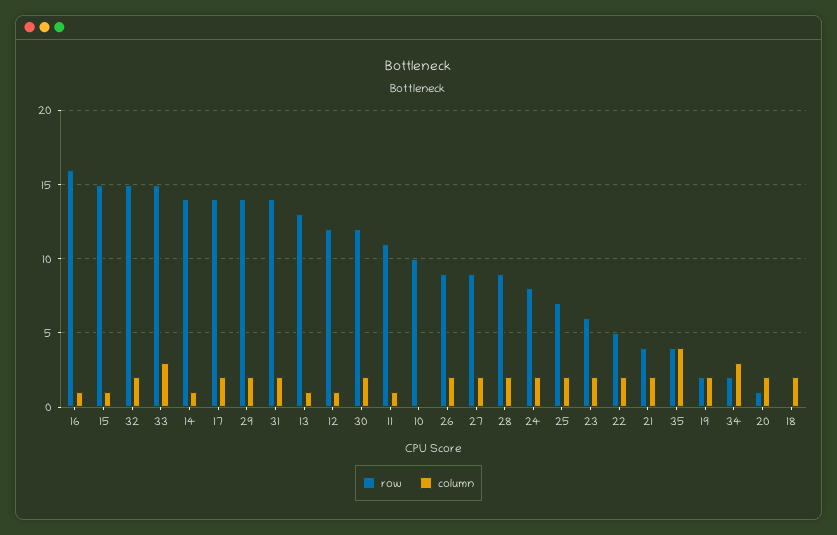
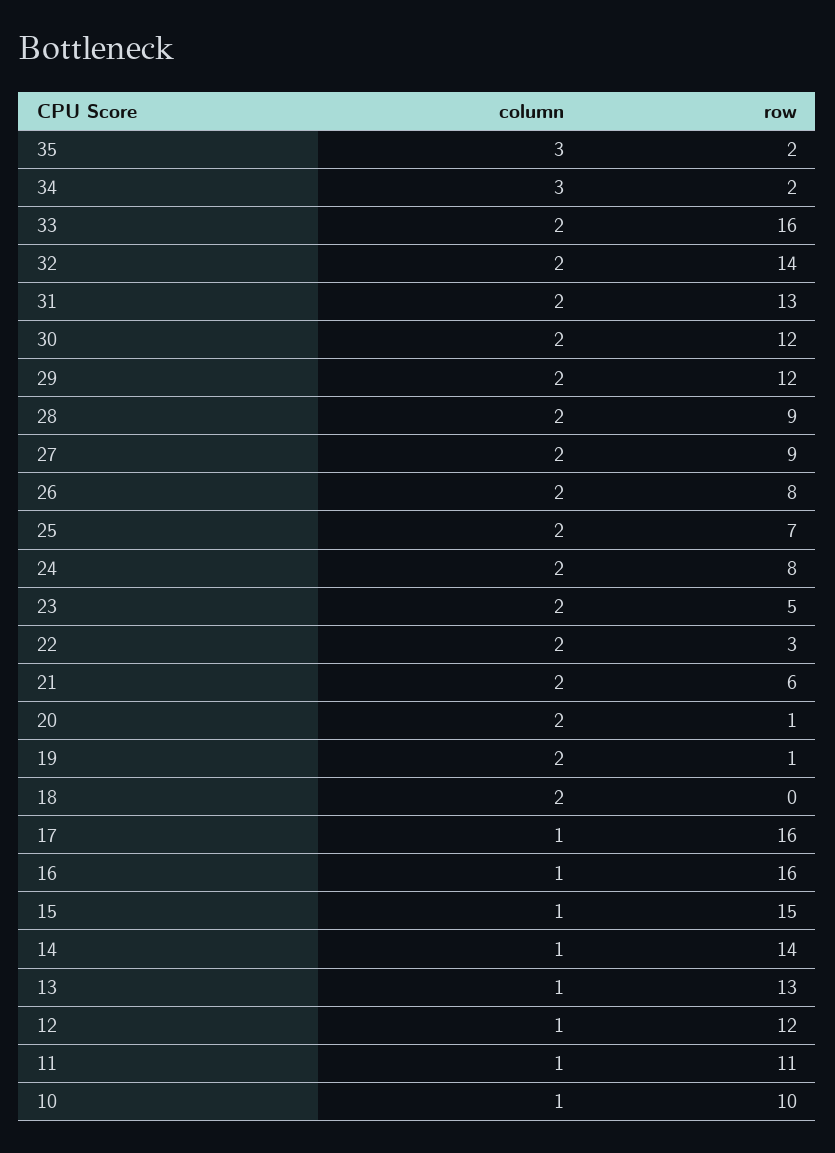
  {
    "row": {
      "16": 16,
      "15": 15,
-     "32": 15,
+     "32": 14,
-     "33": 15,
+     "33": 16,
      "14": 14,
-     "17": 14,
+     "17": 16,
-     "29": 14,
+     "29": 12,
-     "31": 14,
+     "31": 13,
      "13": 13,
      "12": 12,
      "30": 12,
      "11": 11,
      "10": 10,
-     "26": 9,
+     "26": 8,
      "27": 9,
      "28": 9,
      "24": 8,
      "25": 7,
-     "23": 6,
+     "23": 5,
-     "22": 5,
+     "22": 3,
-     "21": 4,
+     "21": 6,
-     "35": 4,
+     "35": 2,
-     "19": 2,
+     "19": 1,
      "34": 2,
      "20": 1,
      "18": 0
    },
    "column": {
      "16": 1,
      "15": 1,
      "32": 2,
-     "33": 3,
+     "33": 2,
      "14": 1,
-     "17": 2,
+     "17": 1,
      "29": 2,
      "31": 2,
      "13": 1,
      "12": 1,
      "30": 2,
      "11": 1,
-     "10": 0,
+     "10": 1,
      "26": 2,
      "27": 2,
      "28": 2,
      "24": 2,
      "25": 2,
      "23": 2,
      "22": 2,
      "21": 2,
-     "35": 4,
+     "35": 3,
      "19": 2,
      "34": 3,
      "20": 2,
      "18": 2
    }
  }

